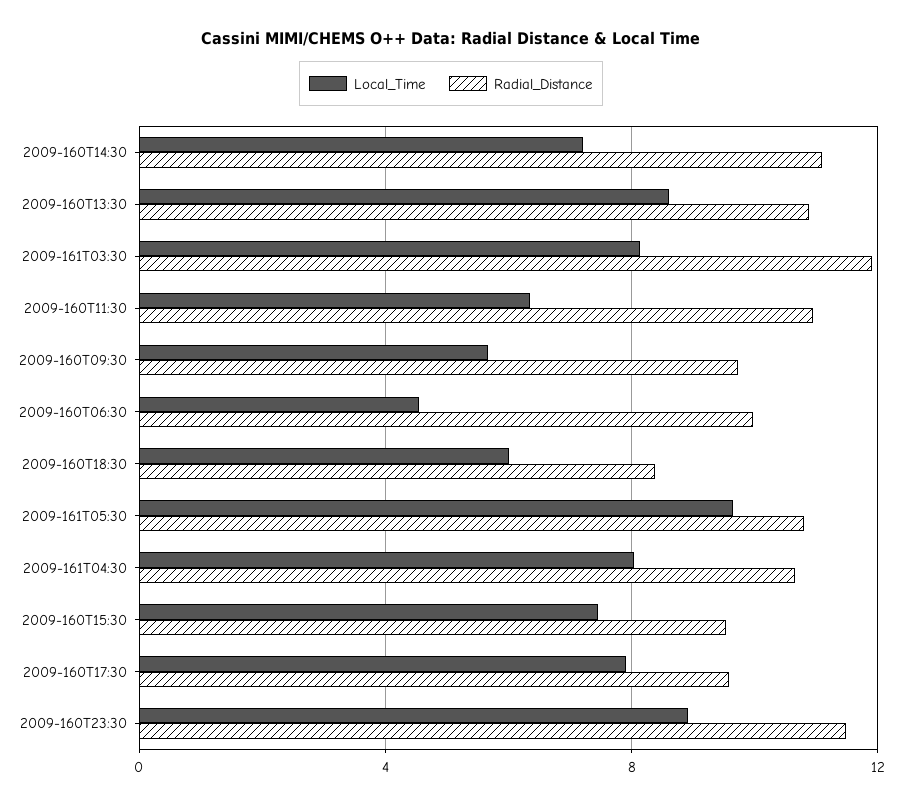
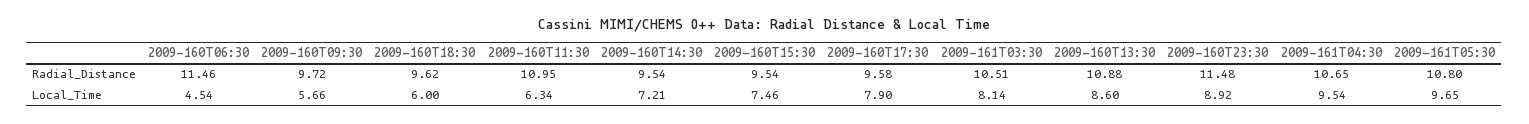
  {
    "Local_Time": {
      "2009-160T14:30": 7.21,
      "2009-160T13:30": 8.6,
      "2009-161T03:30": 8.14,
      "2009-160T11:30": 6.34,
      "2009-160T09:30": 5.66,
      "2009-160T06:30": 4.54,
      "2009-160T18:30": 6,
      "2009-161T05:30": 9.65,
-     "2009-161T04:30": 8,
+     "2009-161T04:30": 9.54,
      "2009-160T15:30": 7.46,
      "2009-160T17:30": 7.9,
      "2009-160T23:30": 8.92
    },
    "Radial_Distance": {
-     "2009-160T14:30": 11,
+     "2009-160T14:30": 9.54,
      "2009-160T13:30": 10.88,
-     "2009-161T03:30": 12,
+     "2009-161T03:30": 10.51,
      "2009-160T11:30": 10.95,
      "2009-160T09:30": 9.72,
-     "2009-160T06:30": 10,
+     "2009-160T06:30": 11.46,
-     "2009-160T18:30": 8.5,
+     "2009-160T18:30": 9.62,
      "2009-161T05:30": 10.8,
      "2009-161T04:30": 10.65,
      "2009-160T15:30": 9.54,
      "2009-160T17:30": 9.58,
      "2009-160T23:30": 11.48
    }
  }

